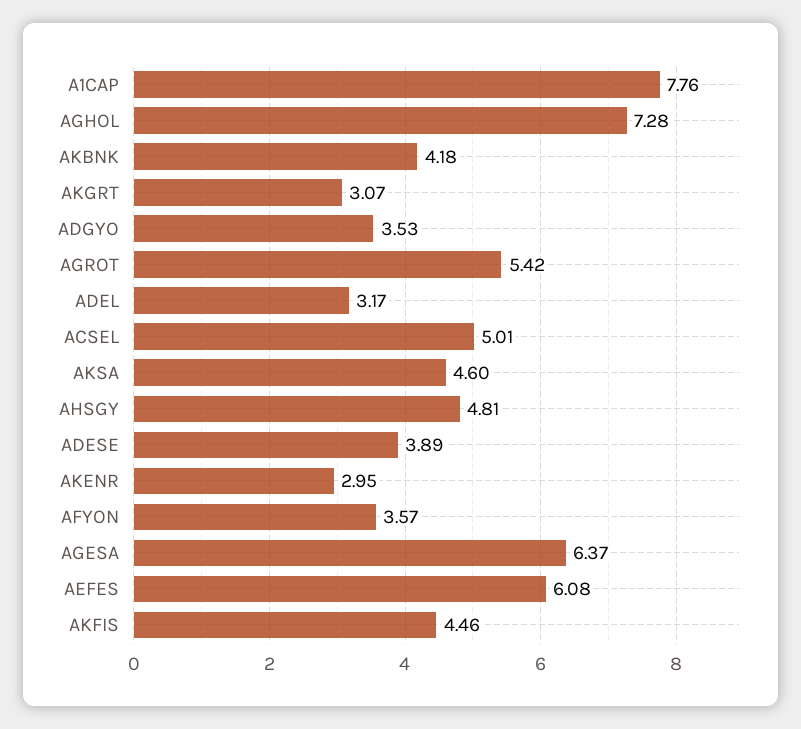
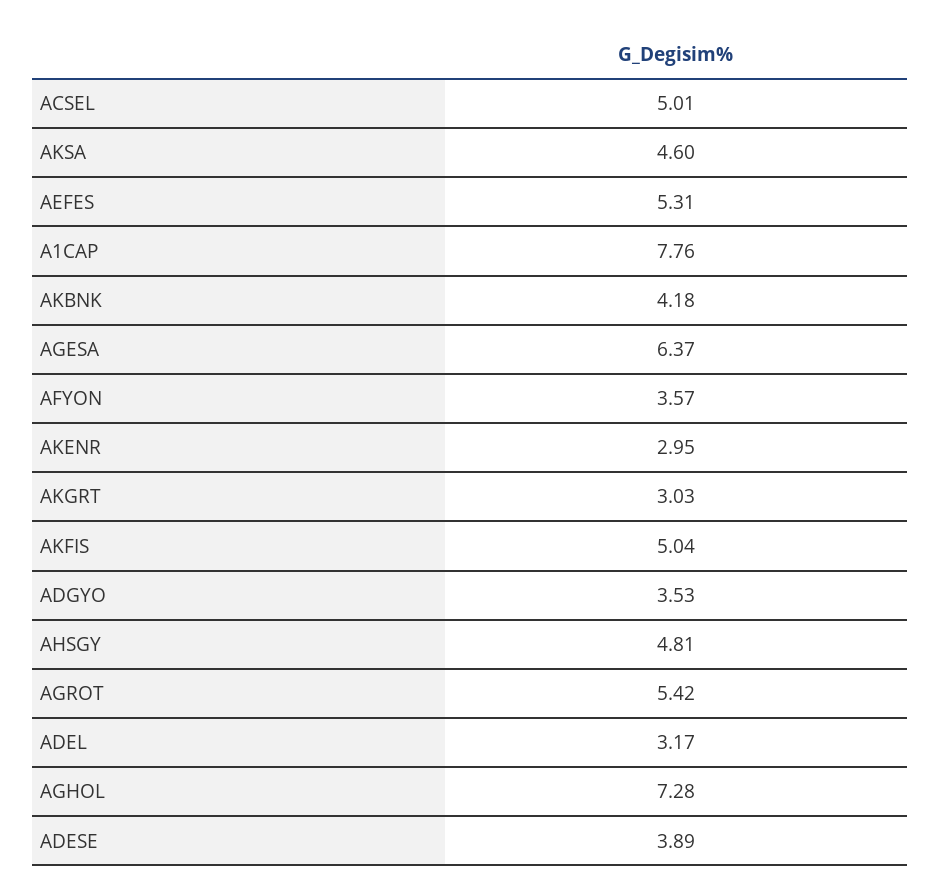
  {
    "A1CAP": 7.76,
    "AGHOL": 7.28,
    "AKBNK": 4.18,
-   "AKGRT": 3.07,
+   "AKGRT": 3.03,
    "ADGYO": 3.53,
    "AGROT": 5.42,
    "ADEL": 3.17,
    "ACSEL": 5.01,
    "AKSA": 4.6,
    "AHSGY": 4.81,
    "ADESE": 3.89,
    "AKENR": 2.95,
    "AFYON": 3.57,
    "AGESA": 6.37,
-   "AEFES": 6.08,
+   "AEFES": 5.31,
-   "AKFIS": 4.46
+   "AKFIS": 5.04
  }

